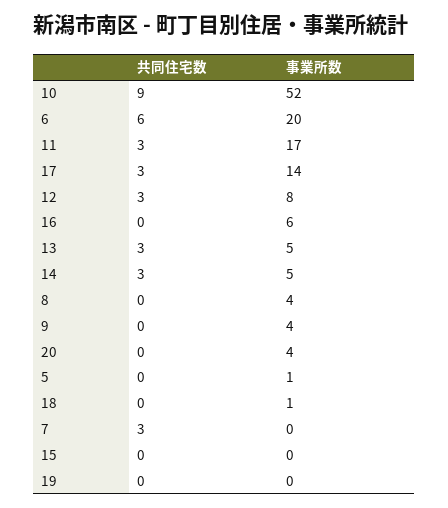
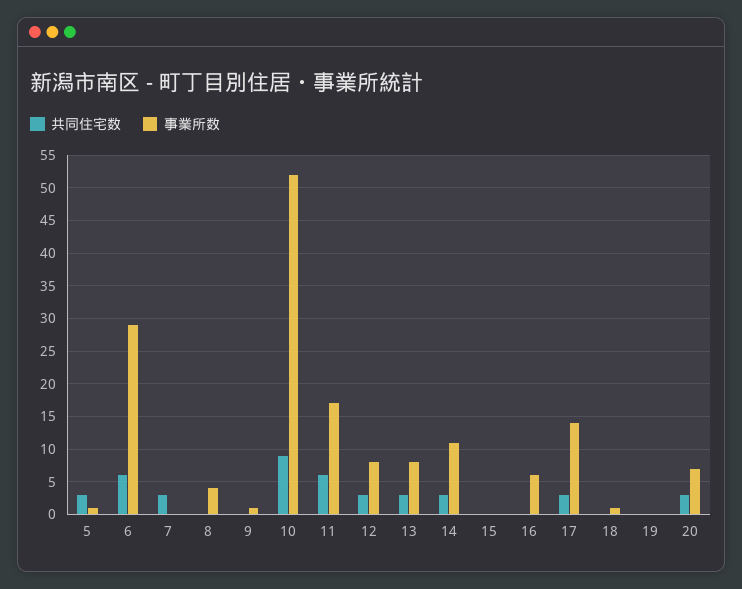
  {
    "共同住宅数": {
      "10": 9,
      "6": 6,
-     "11": 3,
+     "11": 6,
      "17": 3,
      "12": 3,
      "16": 0,
      "13": 3,
      "14": 3,
      "8": 0,
      "9": 0,
-     "20": 0,
+     "20": 3,
-     "5": 0,
+     "5": 3,
      "18": 0,
      "7": 3,
      "15": 0,
      "19": 0
    },
    "事業所数": {
      "10": 52,
-     "6": 20,
+     "6": 29,
      "11": 17,
      "17": 14,
      "12": 8,
      "16": 6,
-     "13": 5,
+     "13": 8,
-     "14": 5,
+     "14": 11,
      "8": 4,
-     "9": 4,
+     "9": 1,
-     "20": 4,
+     "20": 7,
      "5": 1,
      "18": 1,
      "7": 0,
      "15": 0,
      "19": 0
    }
  }

